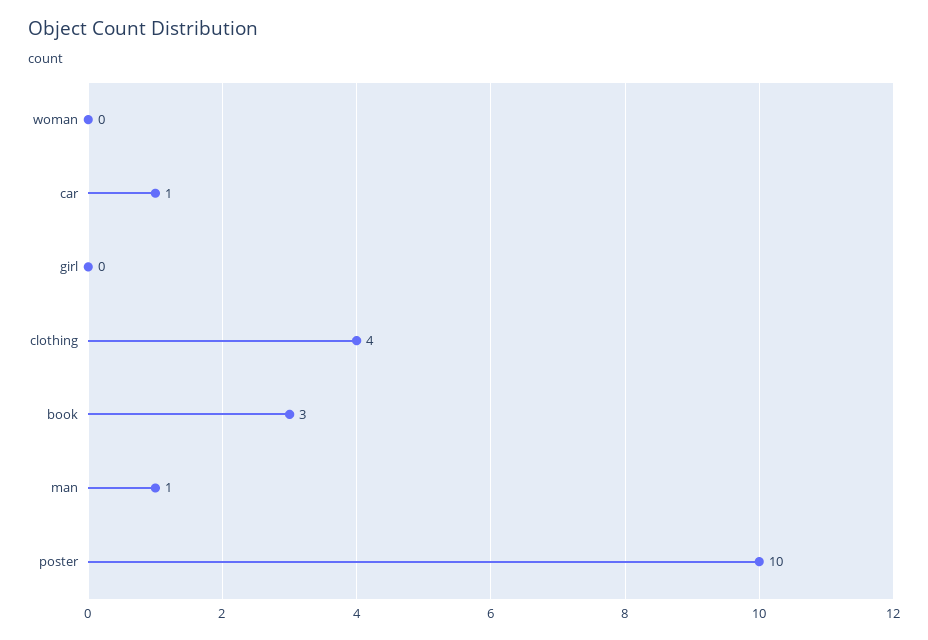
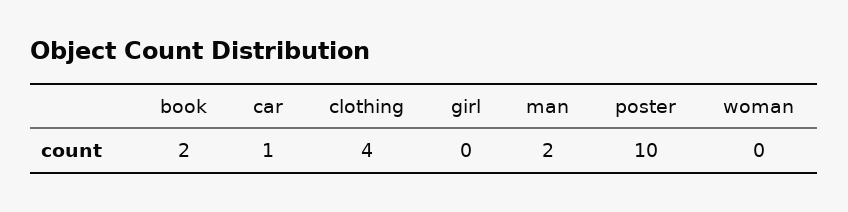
  {
    "woman": 0,
    "car": 1,
    "girl": 0,
    "clothing": 4,
-   "book": 3,
+   "book": 2,
-   "man": 1,
+   "man": 2,
    "poster": 10
  }

